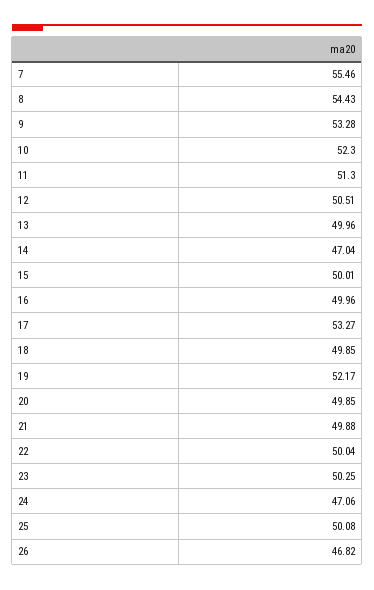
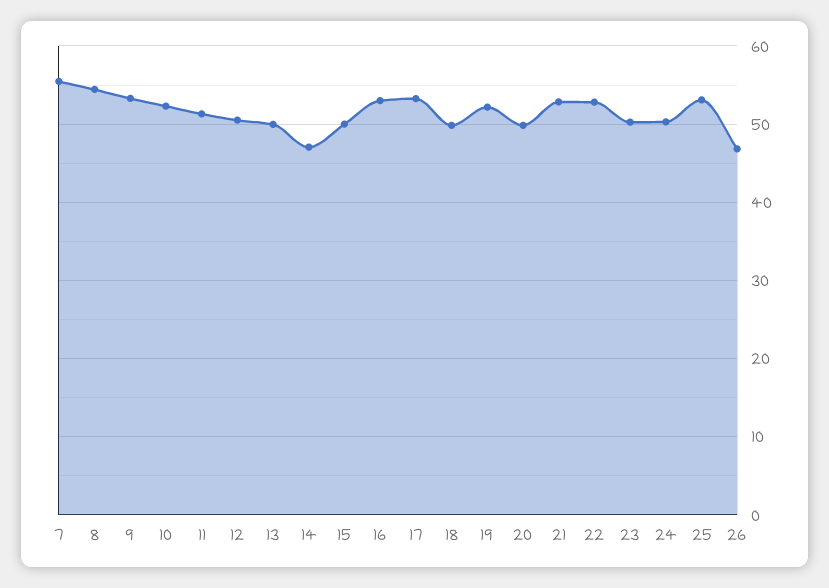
  {
    "7": 55.46,
    "8": 54.43,
    "9": 53.28,
    "10": 52.3,
    "11": 51.3,
    "12": 50.51,
    "13": 49.96,
    "14": 47.04,
    "15": 50.01,
-   "16": 49.96,
+   "16": 53,
    "17": 53.27,
    "18": 49.85,
    "19": 52.17,
    "20": 49.85,
-   "21": 49.88,
+   "21": 53,
-   "22": 50.04,
+   "22": 53,
    "23": 50.25,
-   "24": 47.06,
+   "24": 50,
-   "25": 50.08,
+   "25": 53,
    "26": 46.82
  }

